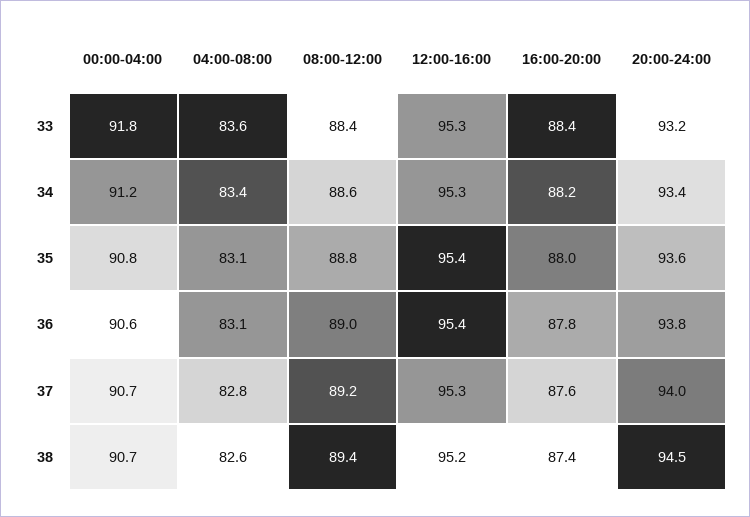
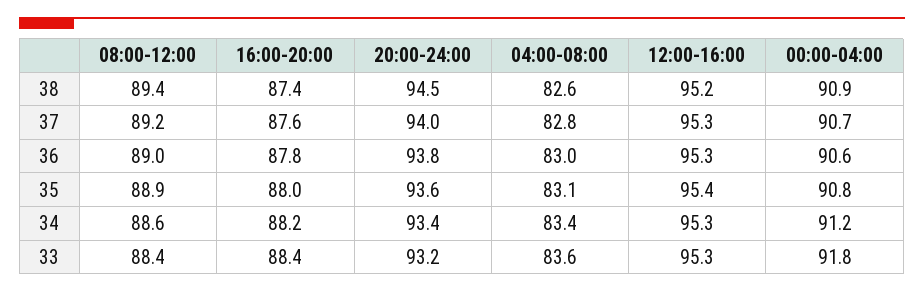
  {
    "00:00-04:00": {
      "33": 91.8,
      "34": 91.2,
      "35": 90.8,
      "36": 90.6,
      "37": 90.7,
-     "38": 90.7
+     "38": 90.9
    },
    "04:00-08:00": {
      "33": 83.6,
      "34": 83.4,
      "35": 83.1,
-     "36": 83.1,
+     "36": 83,
      "37": 82.8,
      "38": 82.6
    },
    "08:00-12:00": {
      "33": 88.4,
      "34": 88.6,
-     "35": 88.8,
+     "35": 88.9,
      "36": 89,
      "37": 89.2,
      "38": 89.4
    },
    "12:00-16:00": {
      "33": 95.3,
      "34": 95.3,
      "35": 95.4,
-     "36": 95.4,
+     "36": 95.3,
      "37": 95.3,
      "38": 95.2
    },
    "16:00-20:00": {
      "33": 88.4,
      "34": 88.2,
      "35": 88,
      "36": 87.8,
      "37": 87.6,
      "38": 87.4
    },
    "20:00-24:00": {
      "33": 93.2,
      "34": 93.4,
      "35": 93.6,
      "36": 93.8,
      "37": 94,
      "38": 94.5
    }
  }

